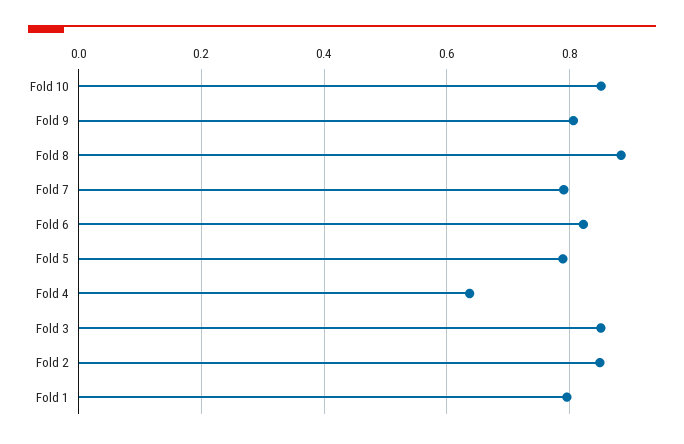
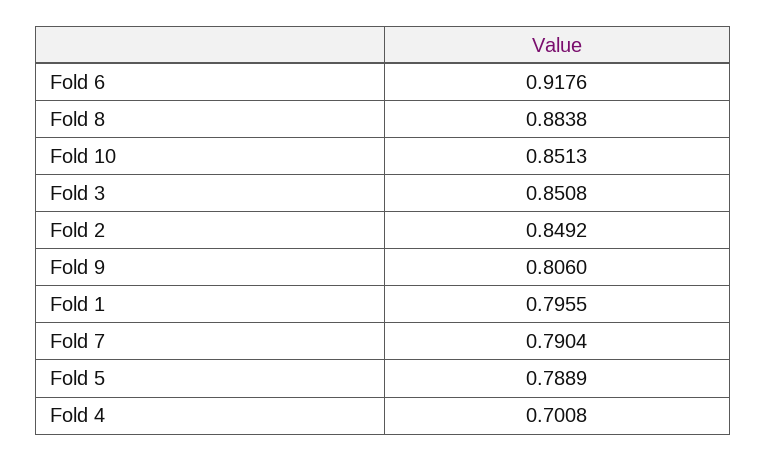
  {
    "Fold 10": 0.8513,
    "Fold 9": 0.806,
    "Fold 8": 0.8838,
    "Fold 7": 0.7904,
-   "Fold 6": 0.82,
+   "Fold 6": 0.9176,
    "Fold 5": 0.7889,
-   "Fold 4": 0.64,
+   "Fold 4": 0.7008,
    "Fold 3": 0.8508,
    "Fold 2": 0.8492,
    "Fold 1": 0.7955
  }

